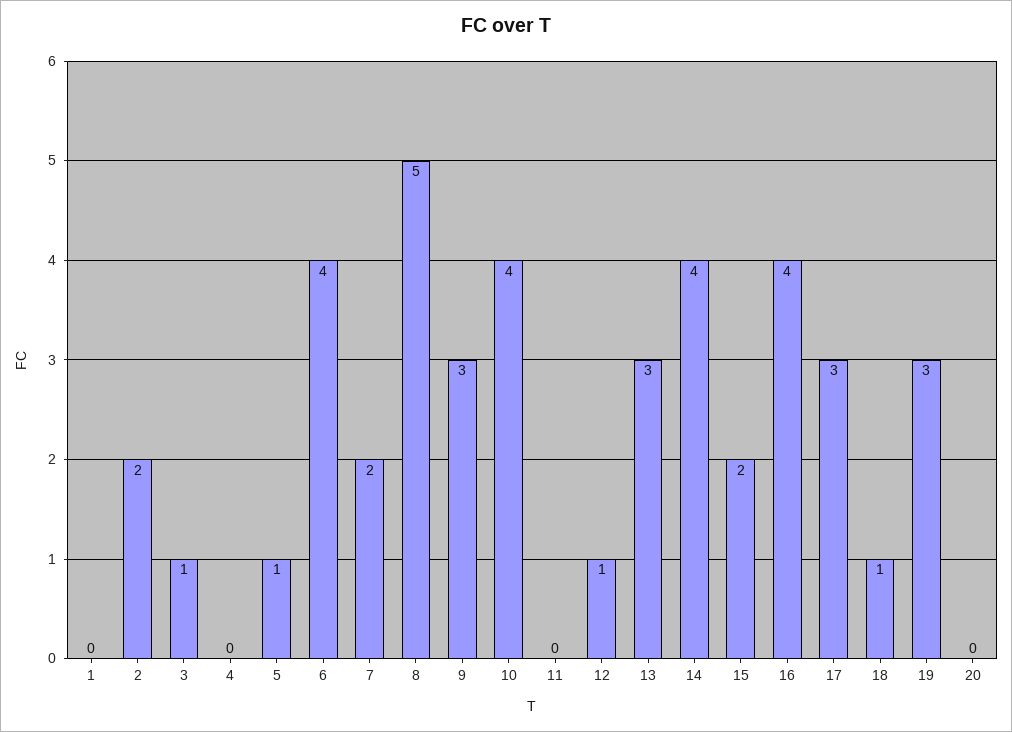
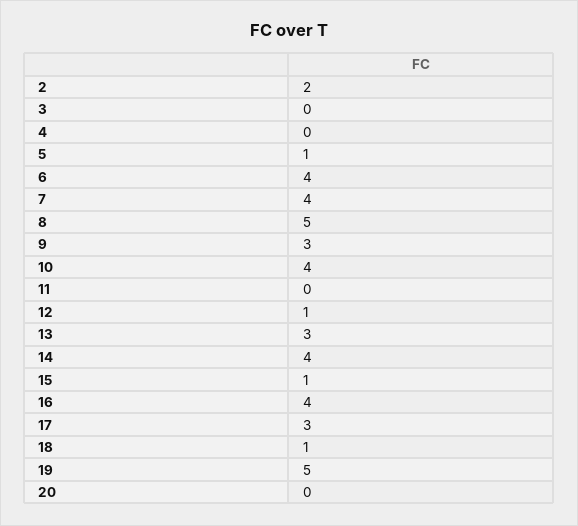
  {
-   "1": 0,
    "2": 2,
-   "3": 1,
+   "3": 0,
    "4": 0,
    "5": 1,
    "6": 4,
-   "7": 2,
+   "7": 4,
    "8": 5,
    "9": 3,
    "10": 4,
    "11": 0,
    "12": 1,
    "13": 3,
    "14": 4,
-   "15": 2,
+   "15": 1,
    "16": 4,
    "17": 3,
    "18": 1,
-   "19": 3,
+   "19": 5,
    "20": 0
  }

